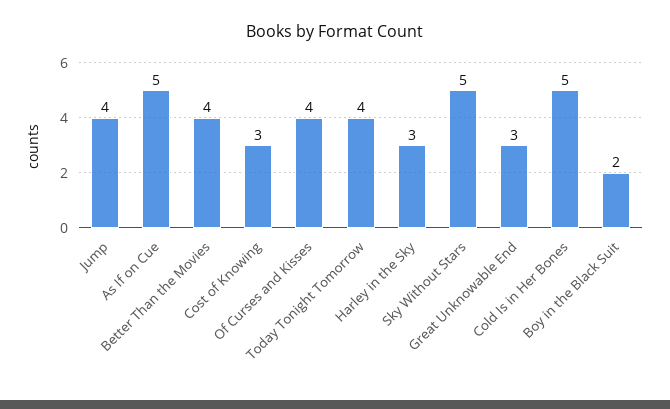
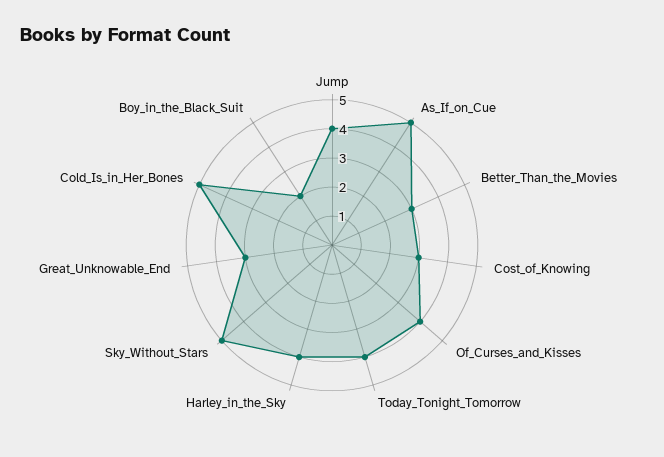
  {
    "Jump": 4,
    "As If on Cue": 5,
-   "Better Than the Movies": 4,
+   "Better Than the Movies": 3,
    "Cost of Knowing": 3,
    "Of Curses and Kisses": 4,
    "Today Tonight Tomorrow": 4,
-   "Harley in the Sky": 3,
+   "Harley in the Sky": 4,
    "Sky Without Stars": 5,
    "Great Unknowable End": 3,
    "Cold Is in Her Bones": 5,
    "Boy in the Black Suit": 2
  }

